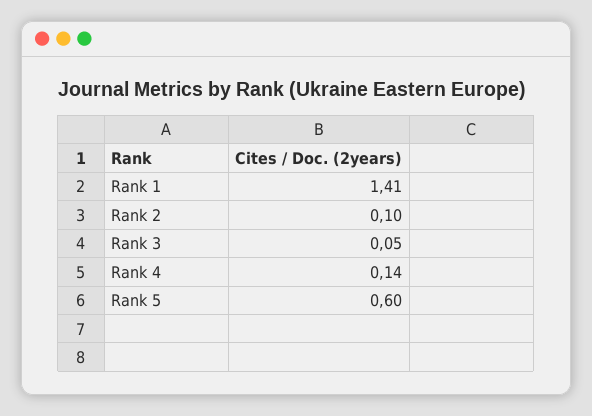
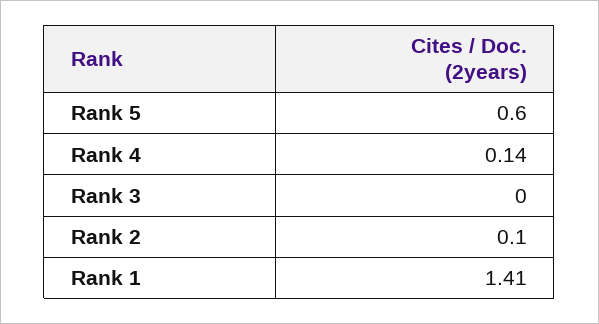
  {
    "Rank 1": 1.41,
    "Rank 2": 0.1,
-   "Rank 3": 0.05,
+   "Rank 3": 0,
    "Rank 4": 0.14,
    "Rank 5": 0.6
  }

